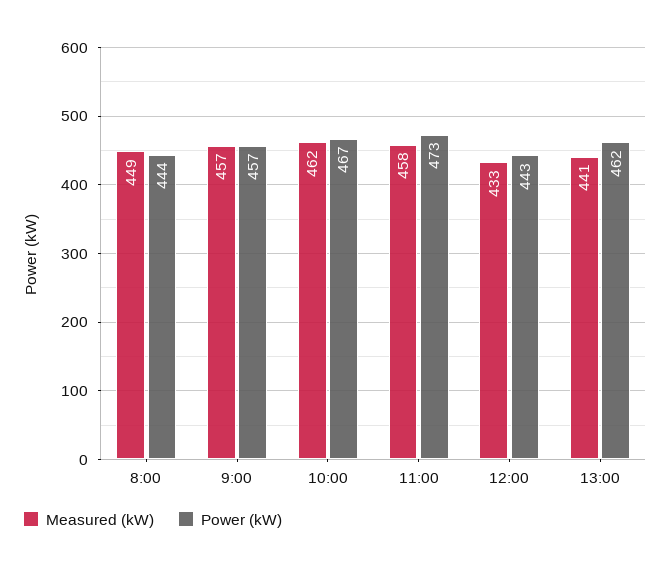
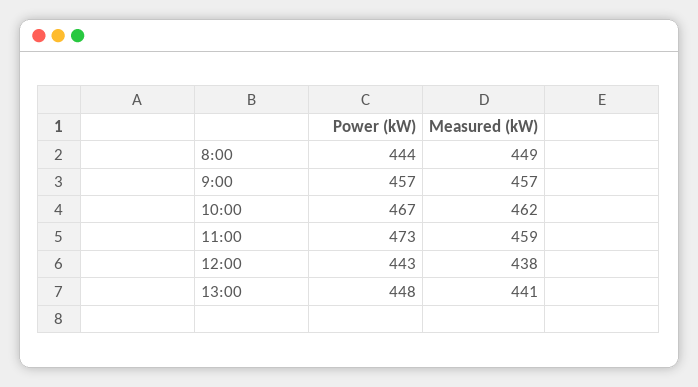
  {
    "Measured (kW)": {
      "8:00": 449,
      "9:00": 457,
      "10:00": 462,
-     "11:00": 458,
+     "11:00": 459,
-     "12:00": 433,
+     "12:00": 438,
      "13:00": 441
    },
    "Power (kW)": {
      "8:00": 444,
      "9:00": 457,
      "10:00": 467,
      "11:00": 473,
      "12:00": 443,
-     "13:00": 462
+     "13:00": 448
    }
  }

